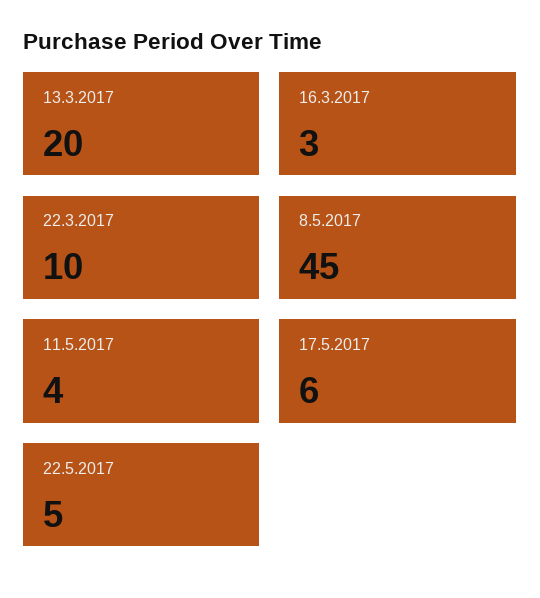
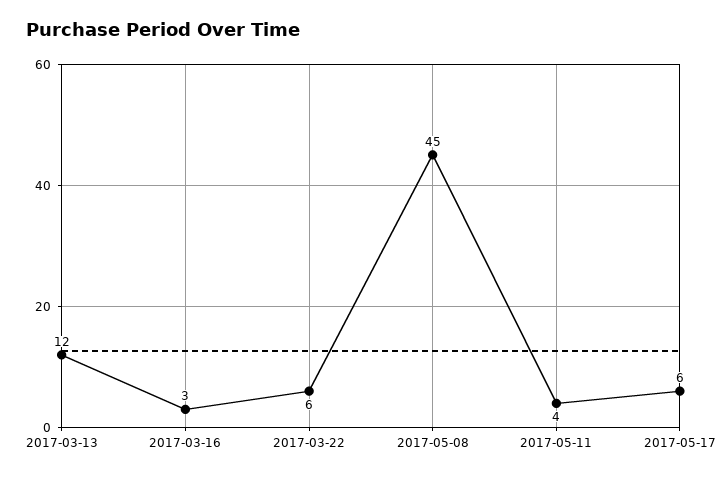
  {
-   "13.3.2017": 20,
+   "13.3.2017": 12,
    "16.3.2017": 3,
-   "22.3.2017": 10,
+   "22.3.2017": 6,
    "8.5.2017": 45,
    "11.5.2017": 4,
-   "17.5.2017": 6,
+   "17.5.2017": 6
-   "22.5.2017": 5
  }

